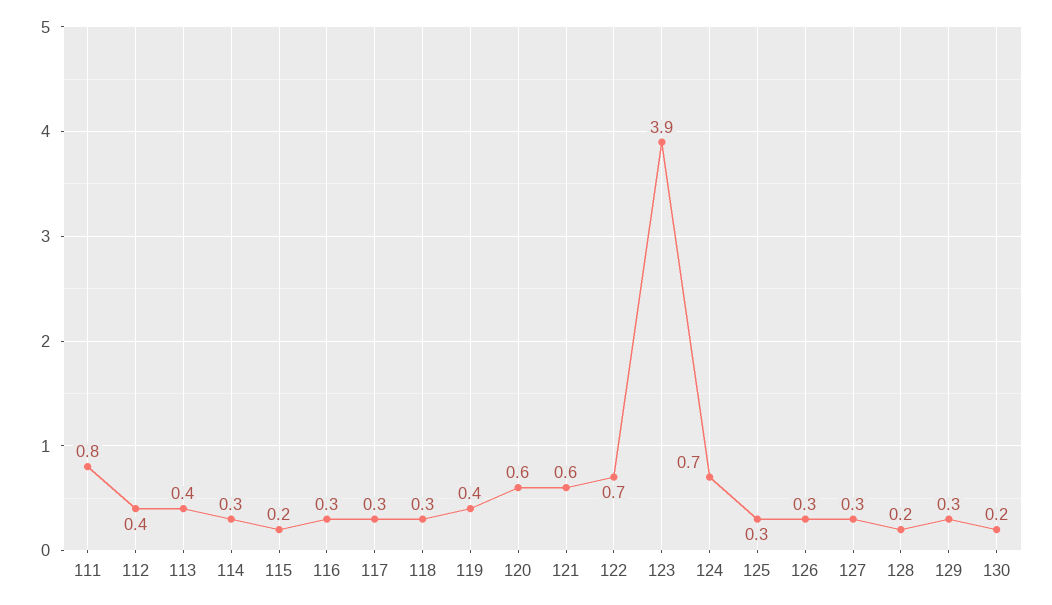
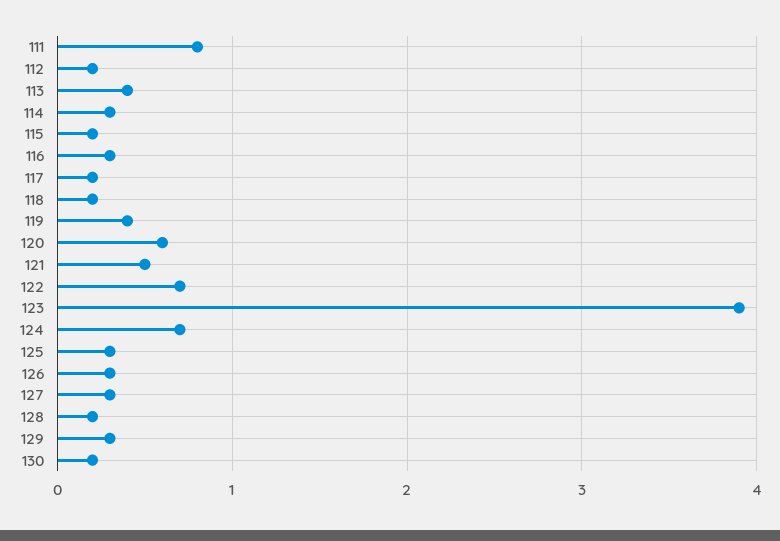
  {
    "111": 0.8,
-   "112": 0.4,
+   "112": 0.2,
    "113": 0.4,
    "114": 0.3,
    "115": 0.2,
    "116": 0.3,
-   "117": 0.3,
+   "117": 0.2,
-   "118": 0.3,
+   "118": 0.2,
    "119": 0.4,
    "120": 0.6,
-   "121": 0.6,
+   "121": 0.5,
    "122": 0.7,
    "123": 3.9,
    "124": 0.7,
    "125": 0.3,
    "126": 0.3,
    "127": 0.3,
    "128": 0.2,
    "129": 0.3,
    "130": 0.2
  }

